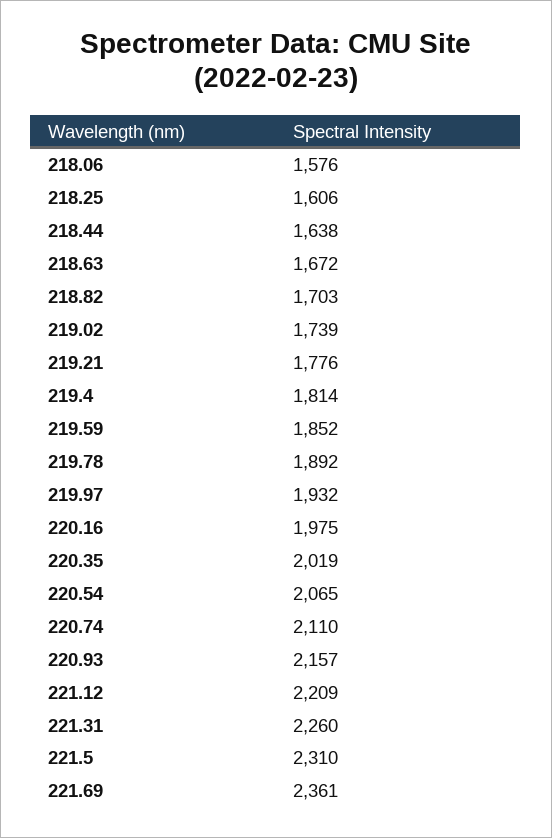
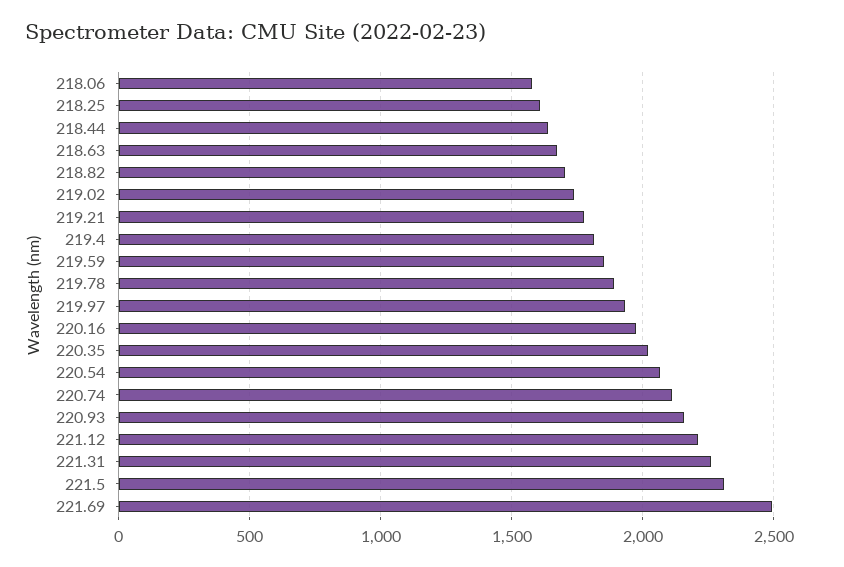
  {
    "218.06": 1576,
    "218.25": 1606,
    "218.44": 1638,
    "218.63": 1672,
    "218.82": 1703,
    "219.02": 1739,
    "219.21": 1776,
    "219.4": 1814,
    "219.59": 1852,
    "219.78": 1892,
    "219.97": 1932,
    "220.16": 1975,
    "220.35": 2019,
    "220.54": 2065,
    "220.74": 2110,
    "220.93": 2157,
    "221.12": 2209,
    "221.31": 2260,
    "221.5": 2310,
-   "221.69": 2361
+   "221.69": 2500
  }

